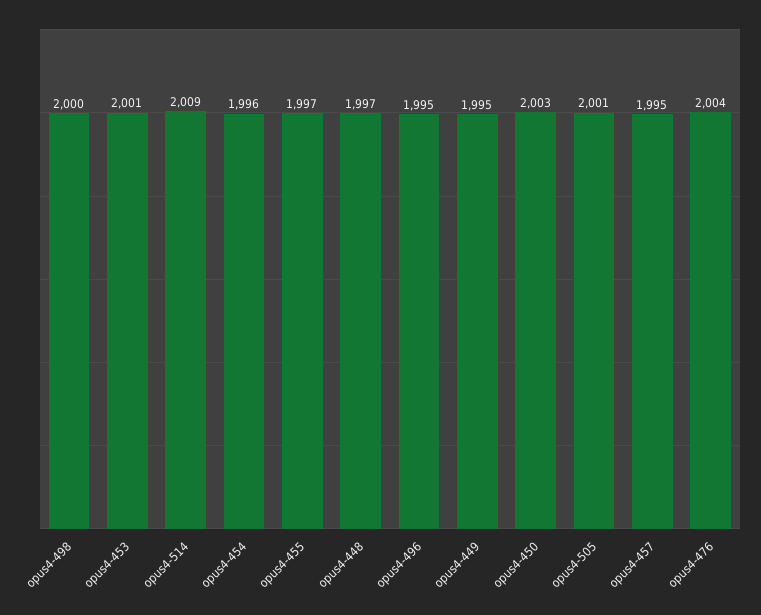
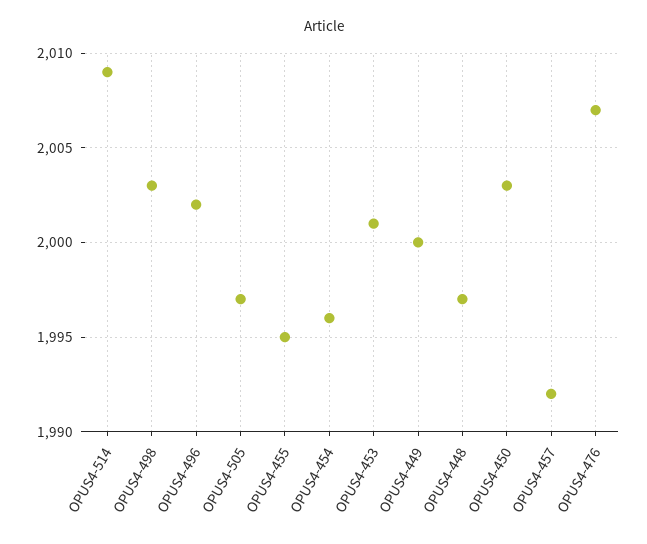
  {
-   "opus4-498": 2000,
+   "opus4-498": 2003,
    "opus4-453": 2001,
    "opus4-514": 2009,
    "opus4-454": 1996,
-   "opus4-455": 1997,
+   "opus4-455": 1995,
    "opus4-448": 1997,
-   "opus4-496": 1995,
+   "opus4-496": 2002,
-   "opus4-449": 1995,
+   "opus4-449": 2000,
    "opus4-450": 2003,
-   "opus4-505": 2001,
+   "opus4-505": 1997,
-   "opus4-457": 1995,
+   "opus4-457": 1992,
-   "opus4-476": 2004
+   "opus4-476": 2007
  }

